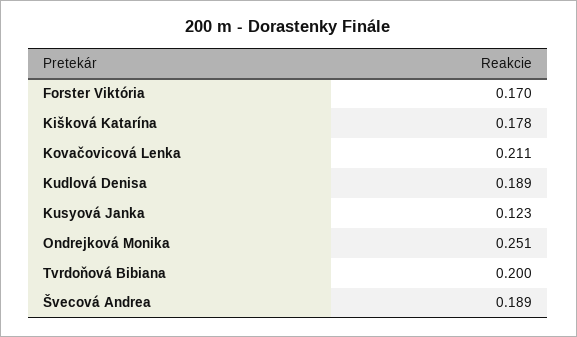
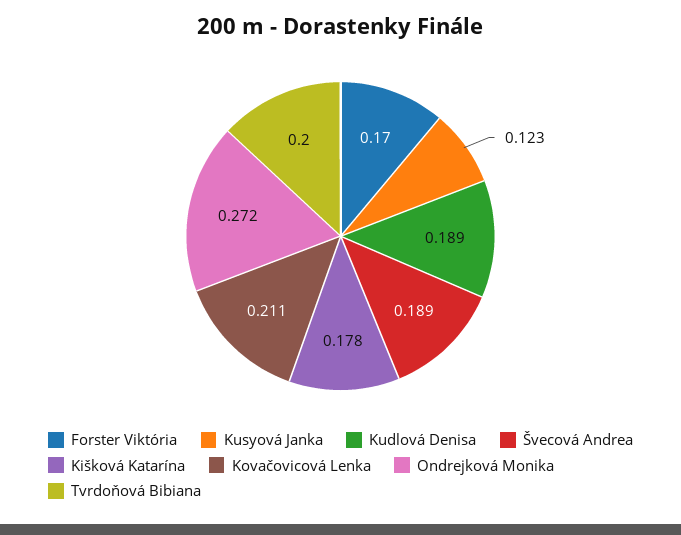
  {
    "Forster Viktória": 0.17,
    "Kišková Katarína": 0.178,
    "Kovačovicová Lenka": 0.211,
    "Kudlová Denisa": 0.189,
    "Kusyová Janka": 0.123,
-   "Ondrejková Monika": 0.251,
+   "Ondrejková Monika": 0.272,
    "Tvrdoňová Bibiana": 0.2,
    "Švecová Andrea": 0.189
  }

